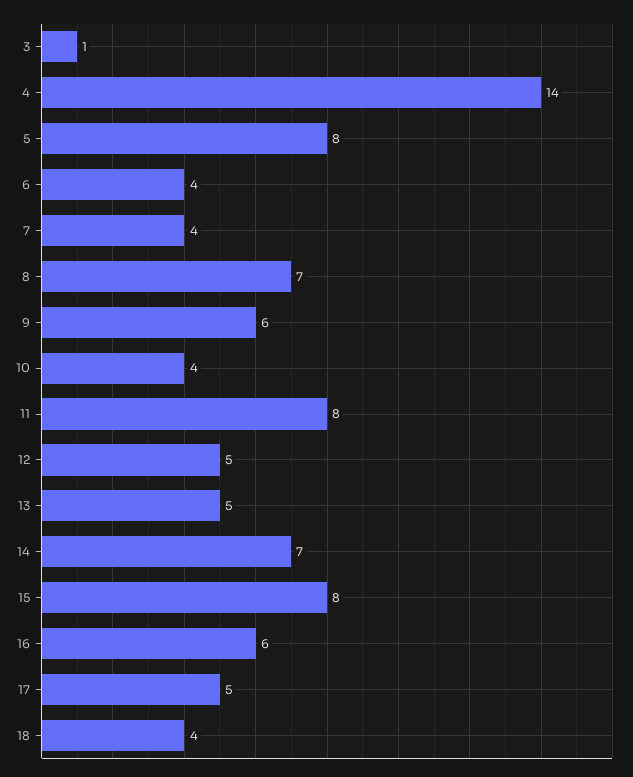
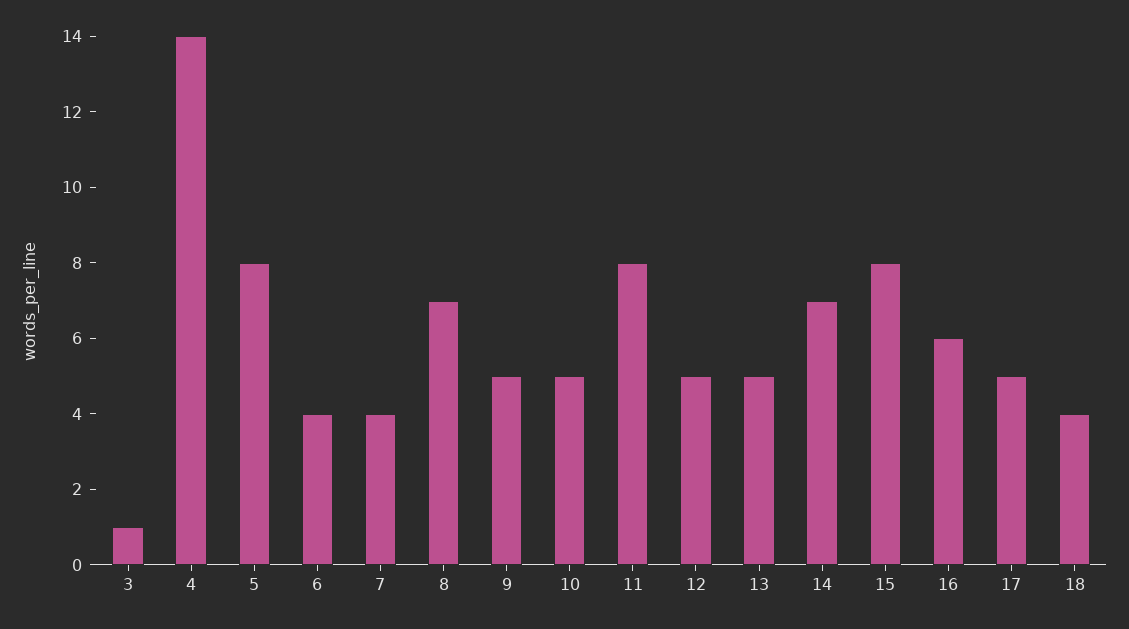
  {
    "3": 1,
    "4": 14,
    "5": 8,
    "6": 4,
    "7": 4,
    "8": 7,
-   "9": 6,
+   "9": 5,
-   "10": 4,
+   "10": 5,
    "11": 8,
    "12": 5,
    "13": 5,
    "14": 7,
    "15": 8,
    "16": 6,
    "17": 5,
    "18": 4
  }

